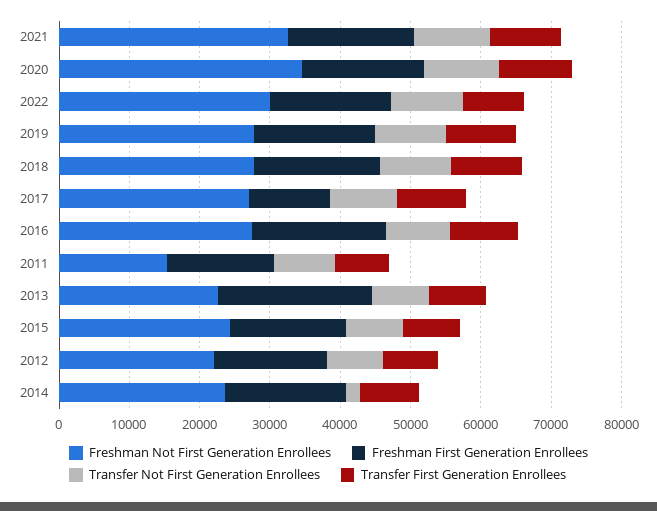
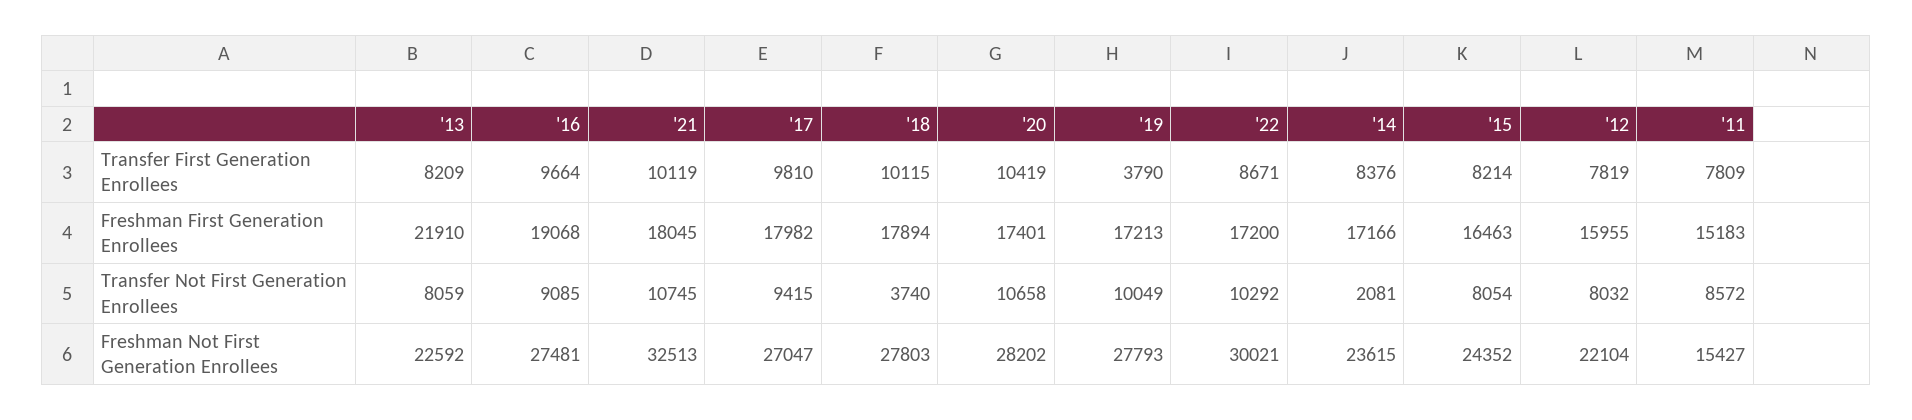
  {
    "Freshman Not First Generation Enrollees": {
      "2021": 32513,
-     "2020": 34000,
+     "2020": 28202,
      "2022": 30021,
      "2019": 27793,
      "2018": 27803,
      "2017": 27047,
      "2016": 27481,
      "2011": 15427,
      "2013": 22592,
      "2015": 24352,
      "2012": 22104,
      "2014": 23615
    },
    "Freshman First Generation Enrollees": {
      "2021": 18045,
      "2020": 17401,
      "2022": 17200,
      "2019": 17213,
      "2018": 17894,
-     "2017": 12000,
+     "2017": 17982,
      "2016": 19068,
      "2011": 15183,
      "2013": 21910,
      "2015": 16463,
      "2012": 15955,
      "2014": 17166
    },
    "Transfer Not First Generation Enrollees": {
      "2021": 10745,
      "2020": 10658,
      "2022": 10292,
      "2019": 10049,
-     "2018": 10000,
+     "2018": 3740,
      "2017": 9415,
      "2016": 9085,
      "2011": 8572,
      "2013": 8059,
      "2015": 8054,
      "2012": 8032,
      "2014": 2081
    },
    "Transfer First Generation Enrollees": {
      "2021": 10119,
      "2020": 10419,
      "2022": 8671,
-     "2019": 10000,
+     "2019": 3790,
      "2018": 10115,
      "2017": 9810,
      "2016": 9664,
      "2011": 7809,
      "2013": 8209,
      "2015": 8214,
      "2012": 7819,
      "2014": 8376
    }
  }

